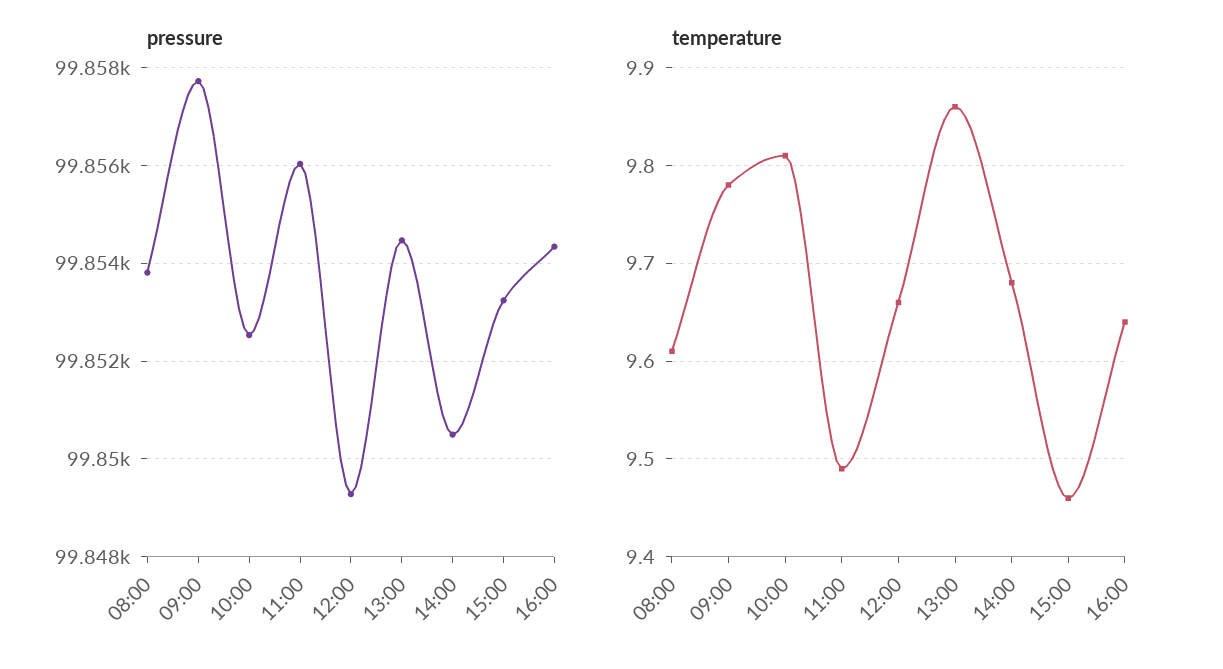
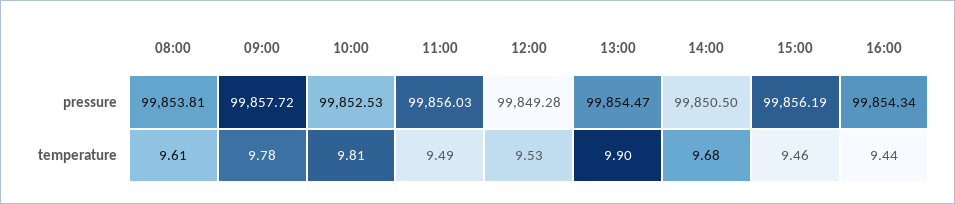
  {
    "pressure": {
      "08:00": 99853.81,
      "09:00": 99857.72,
      "10:00": 99852.53,
      "11:00": 99856.03,
      "12:00": 99849.28,
      "13:00": 99854.47,
      "14:00": 99850.5,
-     "15:00": 99853.2,
+     "15:00": 99856.19,
      "16:00": 99854.34
    },
    "temperature": {
      "08:00": 9.61,
      "09:00": 9.78,
      "10:00": 9.81,
      "11:00": 9.49,
-     "12:00": 9.66,
+     "12:00": 9.53,
-     "13:00": 9.86,
+     "13:00": 9.9,
      "14:00": 9.68,
      "15:00": 9.46,
-     "16:00": 9.64
+     "16:00": 9.44
    }
  }

